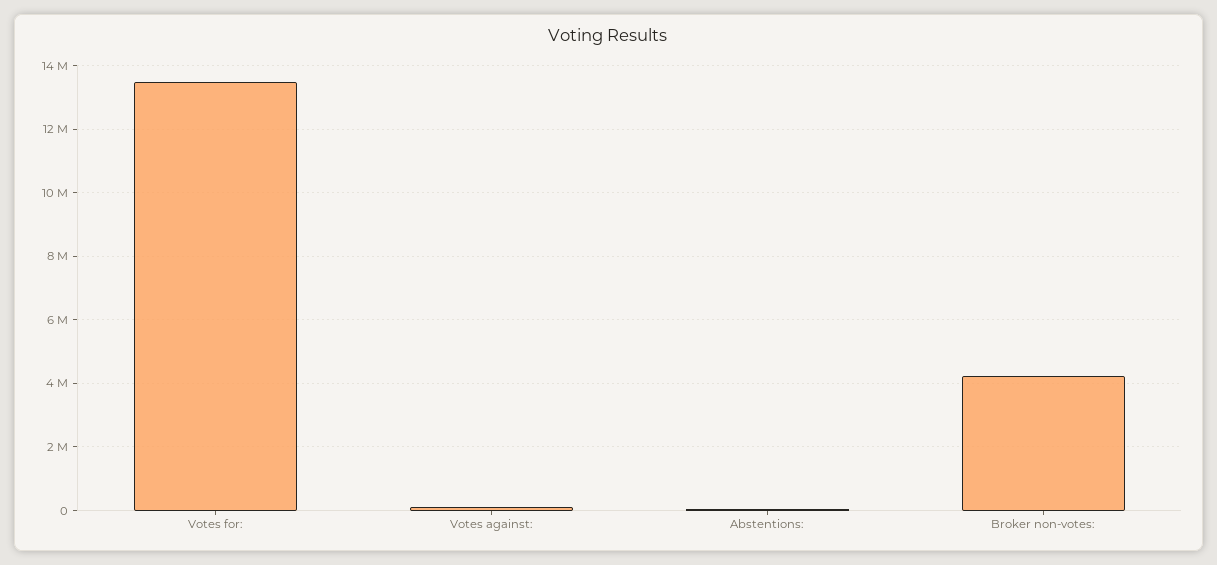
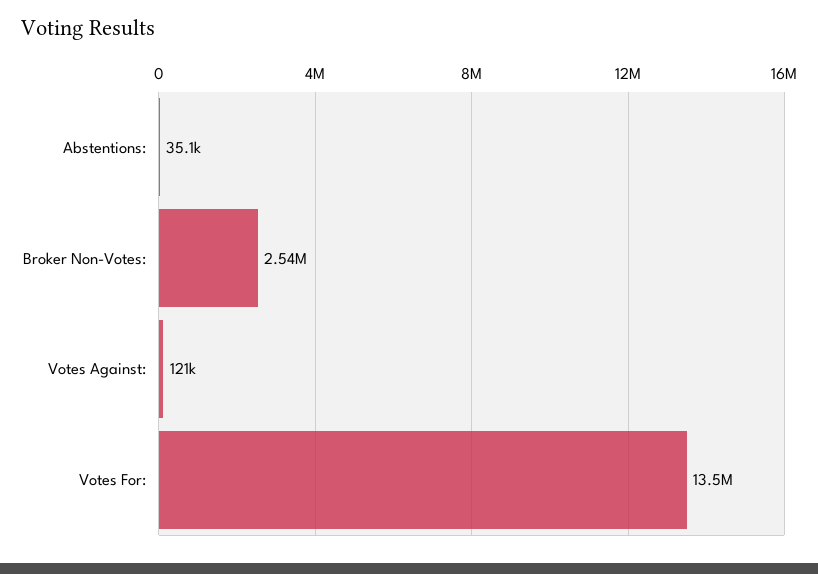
  {
    "Votes for:": 13500000,
    "Votes against:": 121000,
    "Abstentions:": 35100,
-   "Broker non-votes:": 4200000
+   "Broker non-votes:": 2540000
  }

